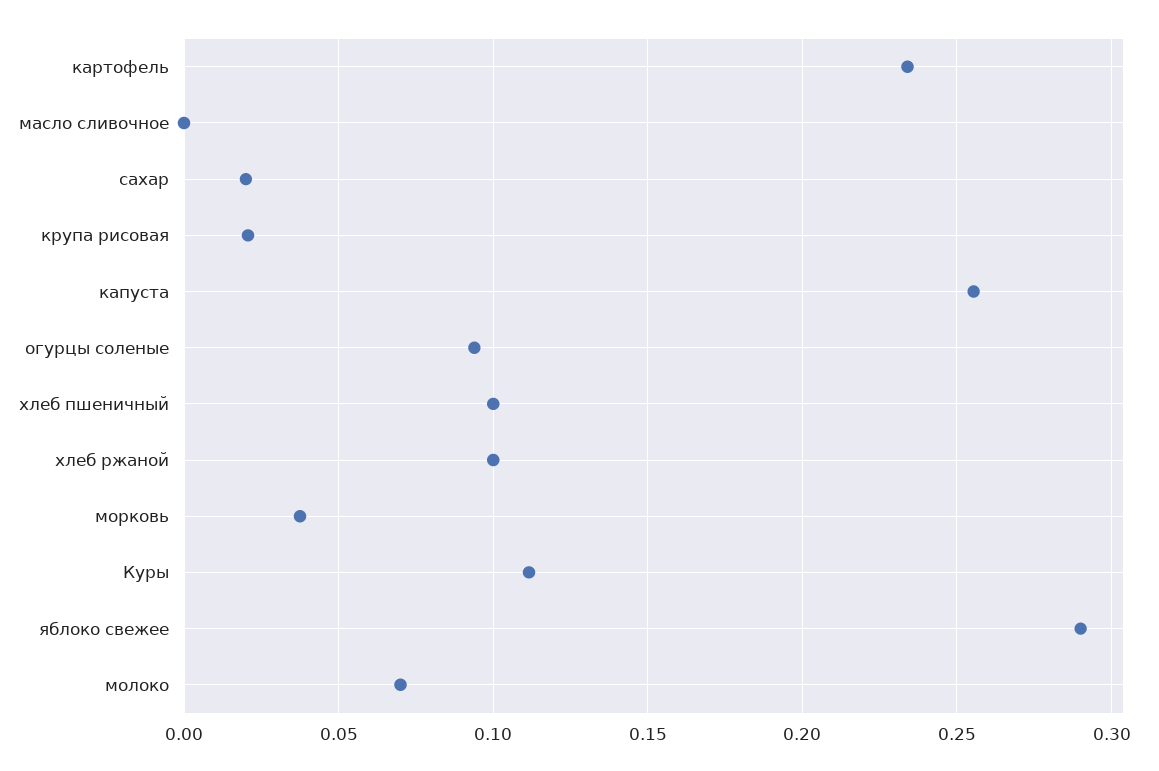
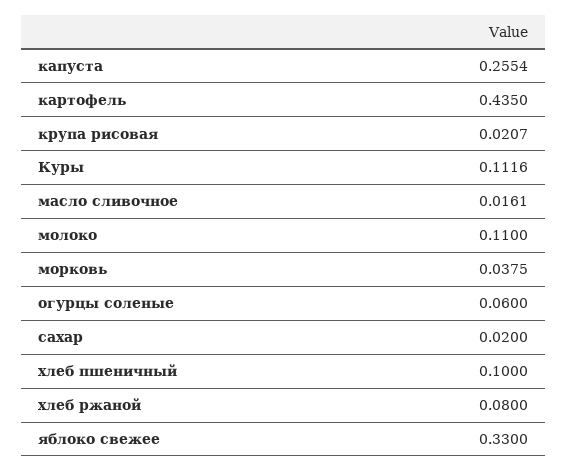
  {
-   "картофель": 0.235,
+   "картофель": 0.435,
-   "масло сливочное": 0,
+   "масло сливочное": 0.0161,
    "сахар": 0.02,
    "крупа рисовая": 0.0207,
    "капуста": 0.2554,
-   "огурцы соленые": 0.095,
+   "огурцы соленые": 0.06,
    "хлеб пшеничный": 0.1,
-   "хлеб ржаной": 0.1,
+   "хлеб ржаной": 0.08,
    "морковь": 0.0375,
    "Куры": 0.1116,
-   "яблоко свежее": 0.29,
+   "яблоко свежее": 0.33,
-   "молоко": 0.07
+   "молоко": 0.11
  }

